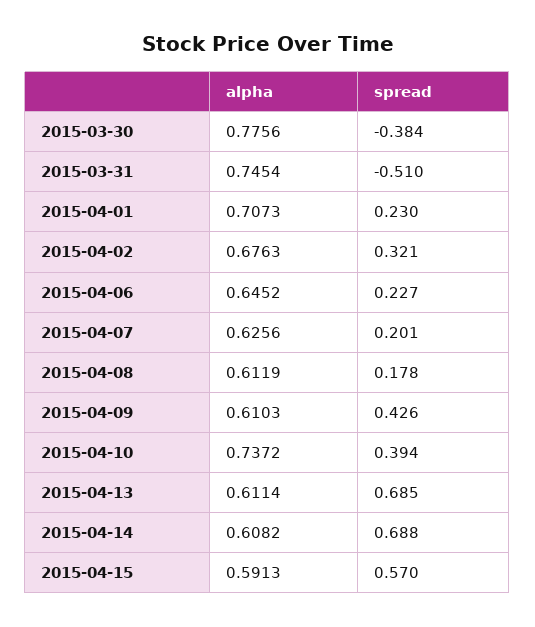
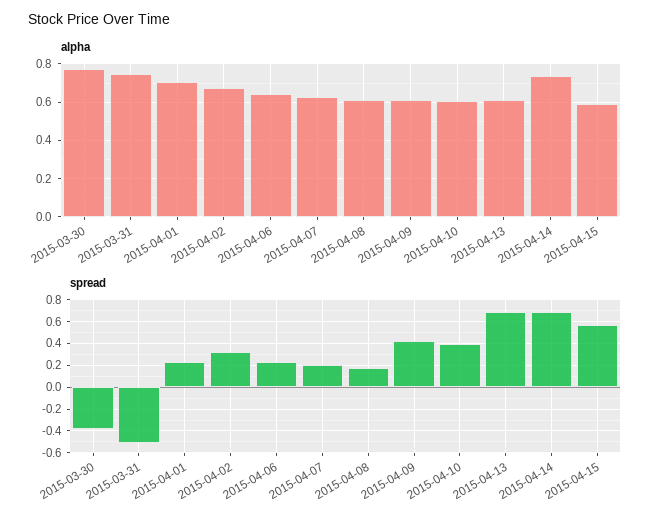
  {
    "alpha": {
      "2015-03-30": 0.7756,
      "2015-03-31": 0.7454,
      "2015-04-01": 0.7073,
      "2015-04-02": 0.6763,
      "2015-04-06": 0.6452,
      "2015-04-07": 0.6256,
      "2015-04-08": 0.6119,
      "2015-04-09": 0.6103,
-     "2015-04-10": 0.7372,
+     "2015-04-10": 0.6,
      "2015-04-13": 0.6114,
-     "2015-04-14": 0.6082,
+     "2015-04-14": 0.75,
      "2015-04-15": 0.5913
    },
    "spread": {
      "2015-03-30": -0.384,
      "2015-03-31": -0.51,
      "2015-04-01": 0.23,
      "2015-04-02": 0.321,
      "2015-04-06": 0.227,
      "2015-04-07": 0.201,
      "2015-04-08": 0.178,
      "2015-04-09": 0.426,
      "2015-04-10": 0.394,
      "2015-04-13": 0.685,
      "2015-04-14": 0.688,
      "2015-04-15": 0.57
    }
  }

